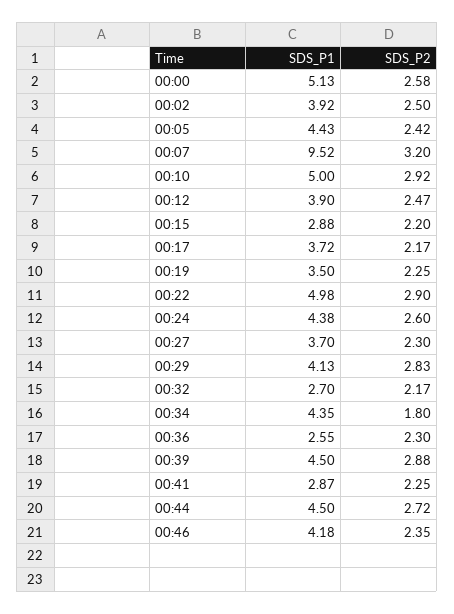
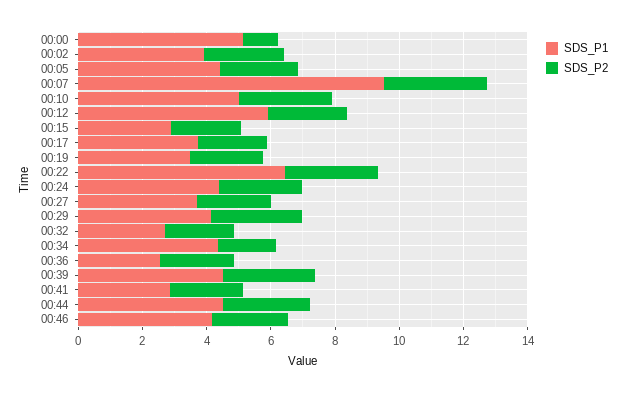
  {
    "SDS_P1": {
      "00:00": 5.13,
      "00:02": 3.92,
      "00:05": 4.43,
      "00:07": 9.52,
      "00:10": 5,
-     "00:12": 3.9,
+     "00:12": 6,
      "00:15": 2.88,
      "00:17": 3.72,
      "00:19": 3.5,
-     "00:22": 4.98,
+     "00:22": 6.5,
      "00:24": 4.38,
      "00:27": 3.7,
      "00:29": 4.13,
      "00:32": 2.7,
      "00:34": 4.35,
      "00:36": 2.55,
      "00:39": 4.5,
      "00:41": 2.87,
      "00:44": 4.5,
      "00:46": 4.18
    },
    "SDS_P2": {
-     "00:00": 2.58,
+     "00:00": 1,
      "00:02": 2.5,
      "00:05": 2.42,
      "00:07": 3.2,
      "00:10": 2.92,
      "00:12": 2.47,
      "00:15": 2.2,
      "00:17": 2.17,
      "00:19": 2.25,
      "00:22": 2.9,
      "00:24": 2.6,
      "00:27": 2.3,
      "00:29": 2.83,
      "00:32": 2.17,
      "00:34": 1.8,
      "00:36": 2.3,
      "00:39": 2.88,
      "00:41": 2.25,
      "00:44": 2.72,
      "00:46": 2.35
    }
  }

